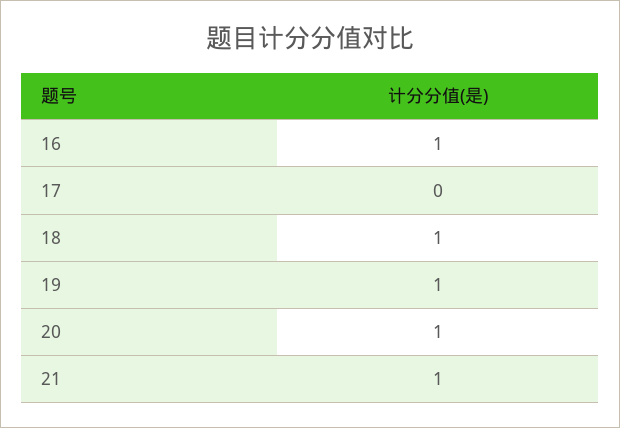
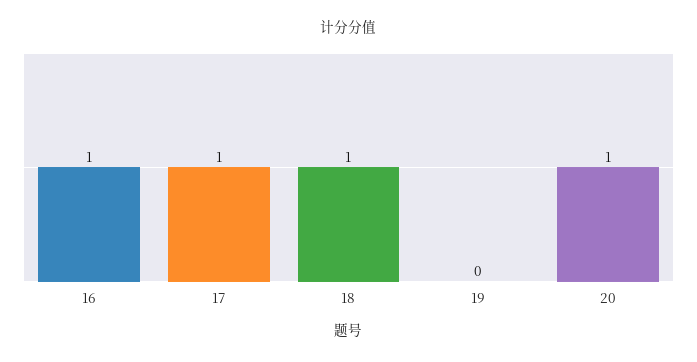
  {
    "16": 1,
-   "17": 0,
+   "17": 1,
    "18": 1,
-   "19": 1,
+   "19": 0,
-   "20": 1,
+   "20": 1
-   "21": 1
  }

